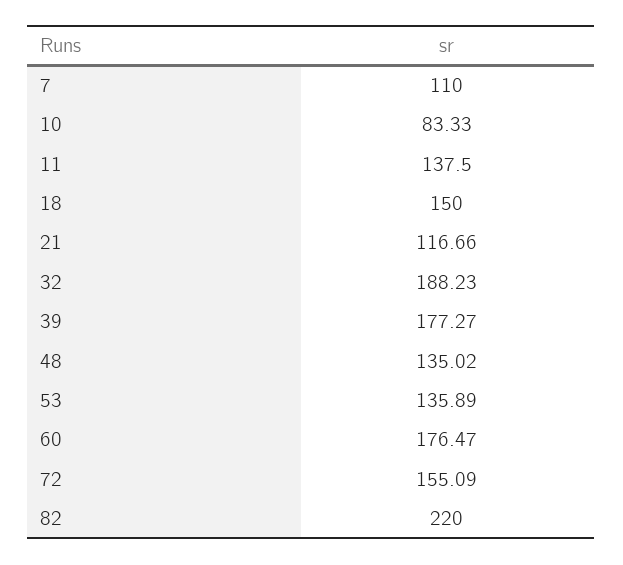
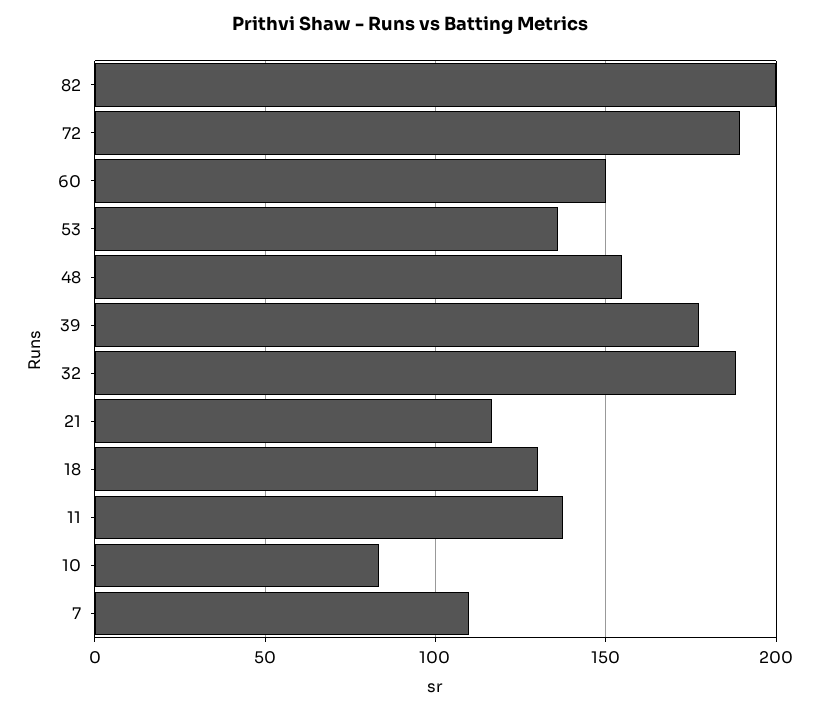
  {
    "7": 110,
    "10": 83.33,
    "11": 137.5,
-   "18": 150,
+   "18": 130,
    "21": 116.66,
    "32": 188.23,
    "39": 177.27,
-   "48": 135.02,
+   "48": 155,
    "53": 135.89,
-   "60": 176.47,
+   "60": 150,
-   "72": 155.09,
+   "72": 190,
-   "82": 220
+   "82": 200
  }

